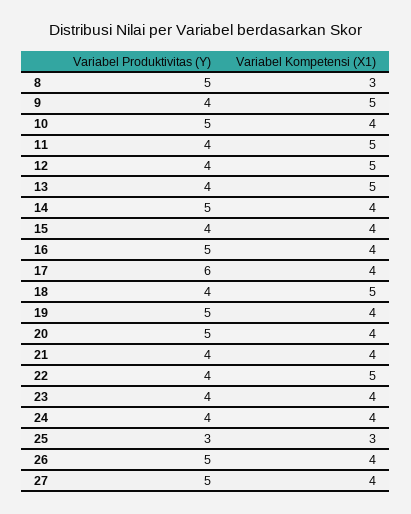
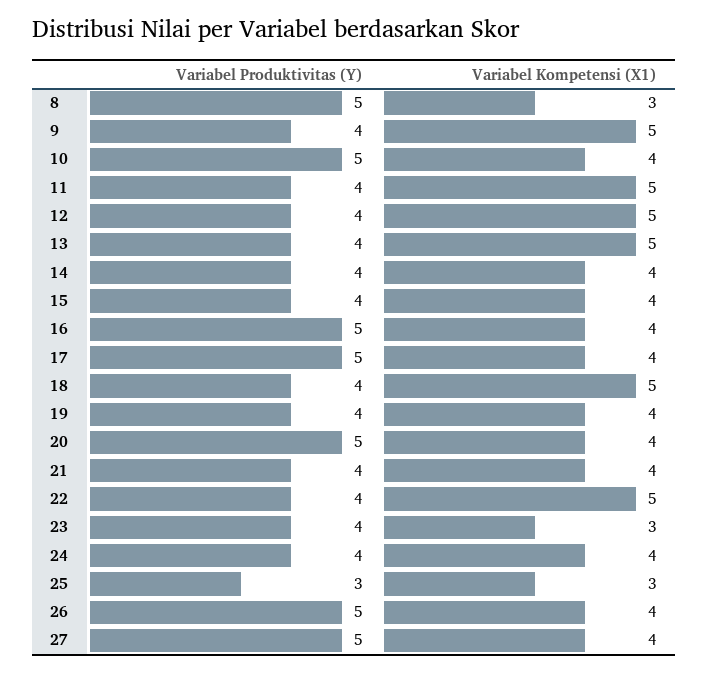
  {
    "Variabel Produktivitas (Y)": {
      "8": 5,
      "9": 4,
      "10": 5,
      "11": 4,
      "12": 4,
      "13": 4,
-     "14": 5,
+     "14": 4,
      "15": 4,
      "16": 5,
-     "17": 6,
+     "17": 5,
      "18": 4,
-     "19": 5,
+     "19": 4,
      "20": 5,
      "21": 4,
      "22": 4,
      "23": 4,
      "24": 4,
      "25": 3,
      "26": 5,
      "27": 5
    },
    "Variabel Kompetensi (X1)": {
      "8": 3,
      "9": 5,
      "10": 4,
      "11": 5,
      "12": 5,
      "13": 5,
      "14": 4,
      "15": 4,
      "16": 4,
      "17": 4,
      "18": 5,
      "19": 4,
      "20": 4,
      "21": 4,
      "22": 5,
-     "23": 4,
+     "23": 3,
      "24": 4,
      "25": 3,
      "26": 4,
      "27": 4
    }
  }

